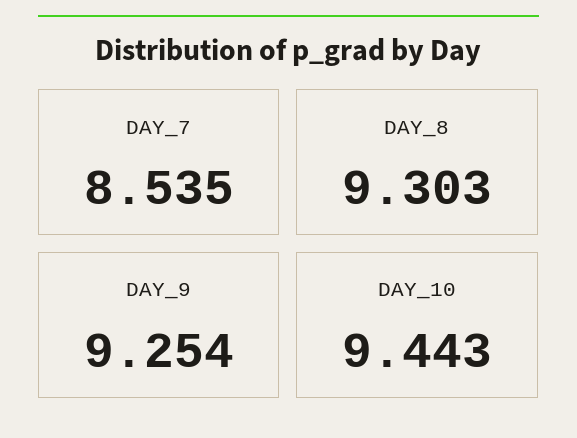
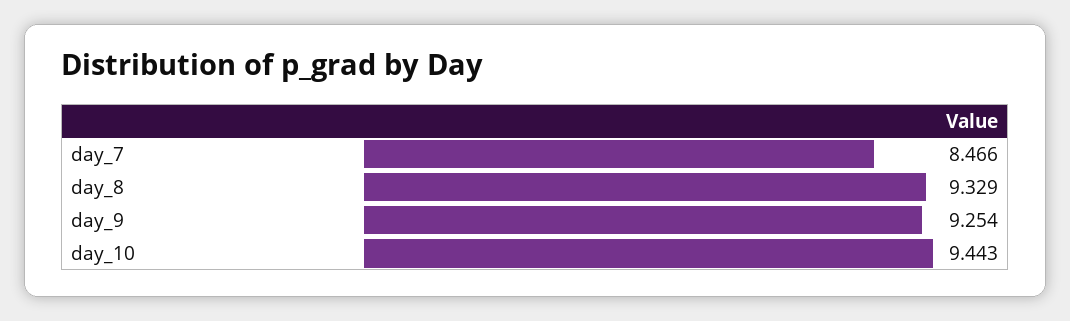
  {
-   "DAY_7": 8.535,
+   "DAY_7": 8.466,
-   "DAY_8": 9.303,
+   "DAY_8": 9.329,
    "DAY_9": 9.254,
    "DAY_10": 9.443
  }

